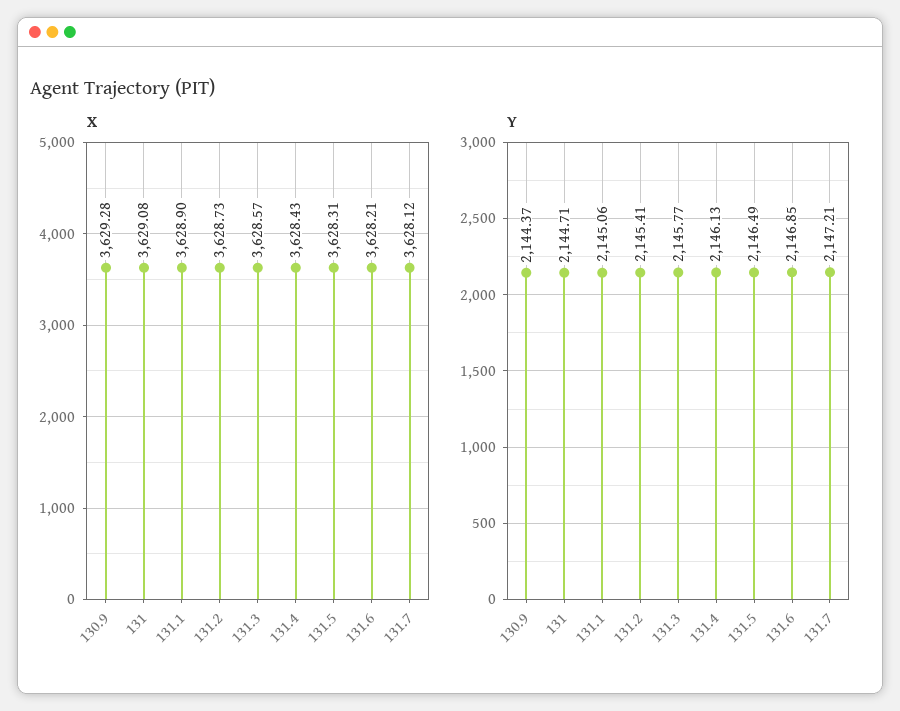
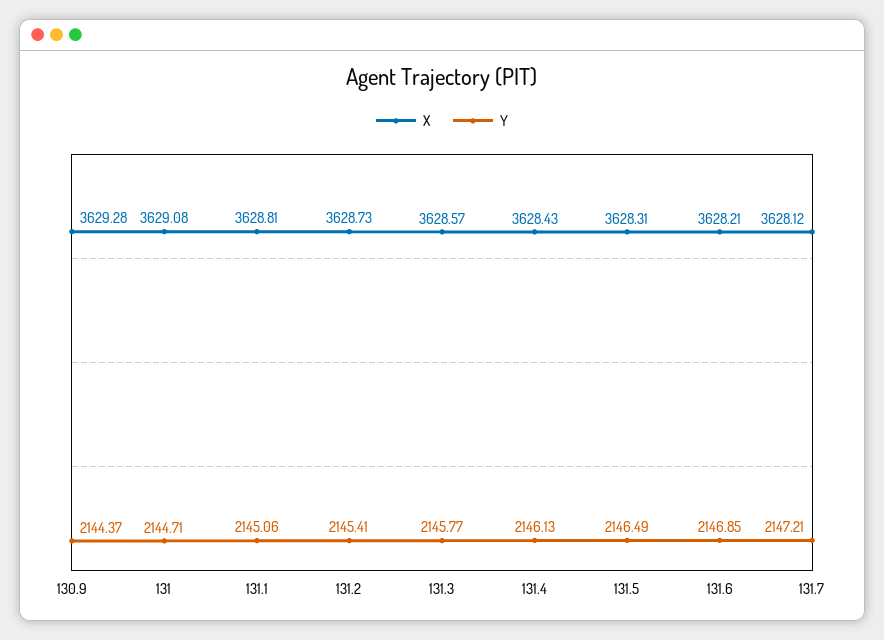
  {
    "X": {
      "130.9": 3629.28,
      "131": 3629.08,
-     "131.1": 3628.9,
+     "131.1": 3628.81,
      "131.2": 3628.73,
      "131.3": 3628.57,
      "131.4": 3628.43,
      "131.5": 3628.31,
      "131.6": 3628.21,
      "131.7": 3628.12
    },
    "Y": {
      "130.9": 2144.37,
      "131": 2144.71,
      "131.1": 2145.06,
      "131.2": 2145.41,
      "131.3": 2145.77,
      "131.4": 2146.13,
      "131.5": 2146.49,
      "131.6": 2146.85,
      "131.7": 2147.21
    }
  }

